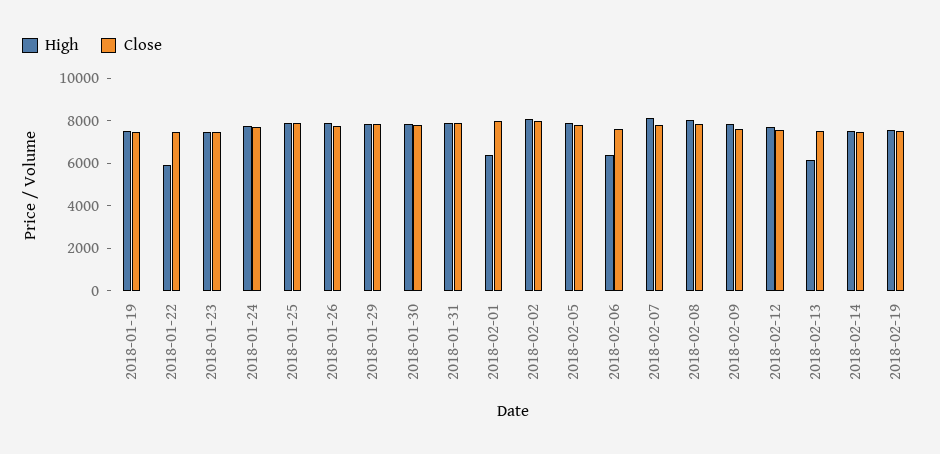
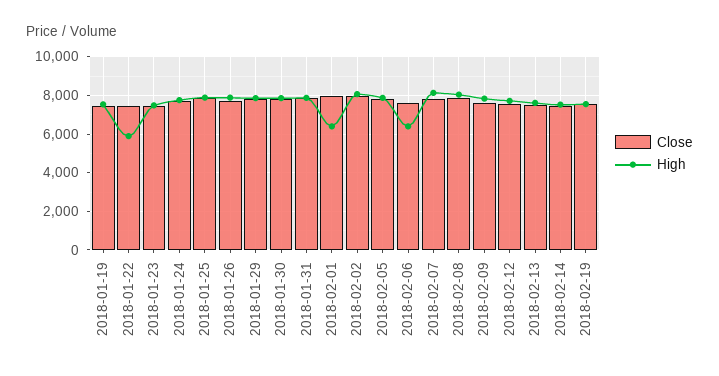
  {
    "High": {
      "2018-01-19": 7500,
      "2018-01-22": 6000,
      "2018-01-23": 7500,
      "2018-01-24": 8000,
      "2018-01-25": 8000,
      "2018-01-26": 8000,
      "2018-01-29": 8000,
      "2018-01-30": 8000,
      "2018-01-31": 8000,
      "2018-02-01": 6500,
      "2018-02-02": 8000,
      "2018-02-05": 8000,
      "2018-02-06": 6500,
      "2018-02-07": 8000,
      "2018-02-08": 8000,
      "2018-02-09": 8000,
      "2018-02-12": 7500,
-     "2018-02-13": 6000,
+     "2018-02-13": 7500,
      "2018-02-14": 7500,
      "2018-02-19": 7500
    },
    "Close": {
      "2018-01-19": 7500,
      "2018-01-22": 7500,
      "2018-01-23": 7500,
      "2018-01-24": 7500,
      "2018-01-25": 8000,
      "2018-01-26": 7500,
      "2018-01-29": 8000,
      "2018-01-30": 8000,
      "2018-01-31": 8000,
      "2018-02-01": 8000,
      "2018-02-02": 8000,
      "2018-02-05": 8000,
      "2018-02-06": 7500,
      "2018-02-07": 8000,
      "2018-02-08": 8000,
      "2018-02-09": 7500,
      "2018-02-12": 7500,
      "2018-02-13": 7500,
      "2018-02-14": 7500,
      "2018-02-19": 7500
    }
  }

